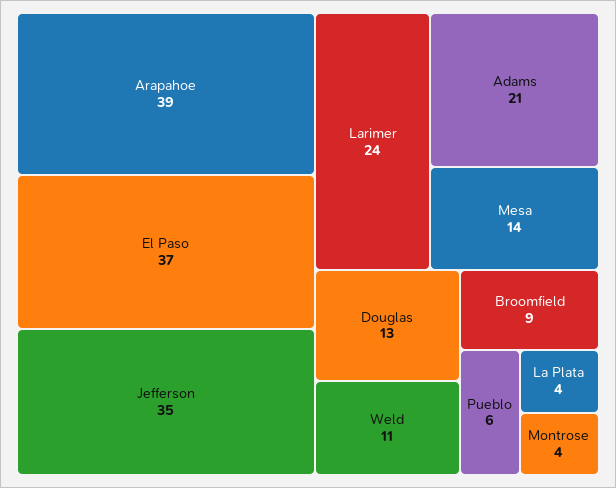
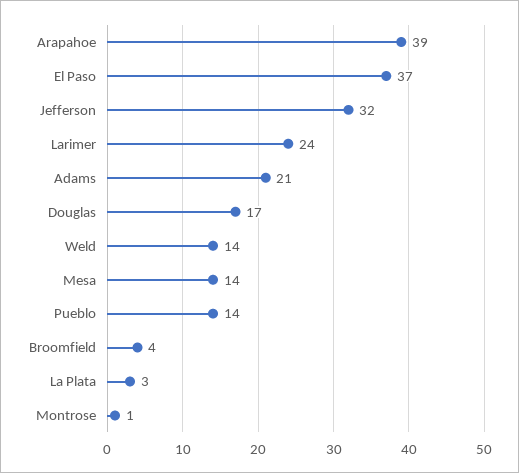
  {
    "Arapahoe": 39,
    "El Paso": 37,
-   "Jefferson": 35,
+   "Jefferson": 32,
    "Larimer": 24,
    "Adams": 21,
    "Mesa": 14,
-   "Douglas": 13,
+   "Douglas": 17,
-   "Weld": 11,
+   "Weld": 14,
-   "Broomfield": 9,
+   "Broomfield": 4,
-   "Pueblo": 6,
+   "Pueblo": 14,
-   "La Plata": 4,
+   "La Plata": 3,
-   "Montrose": 4
+   "Montrose": 1
  }

